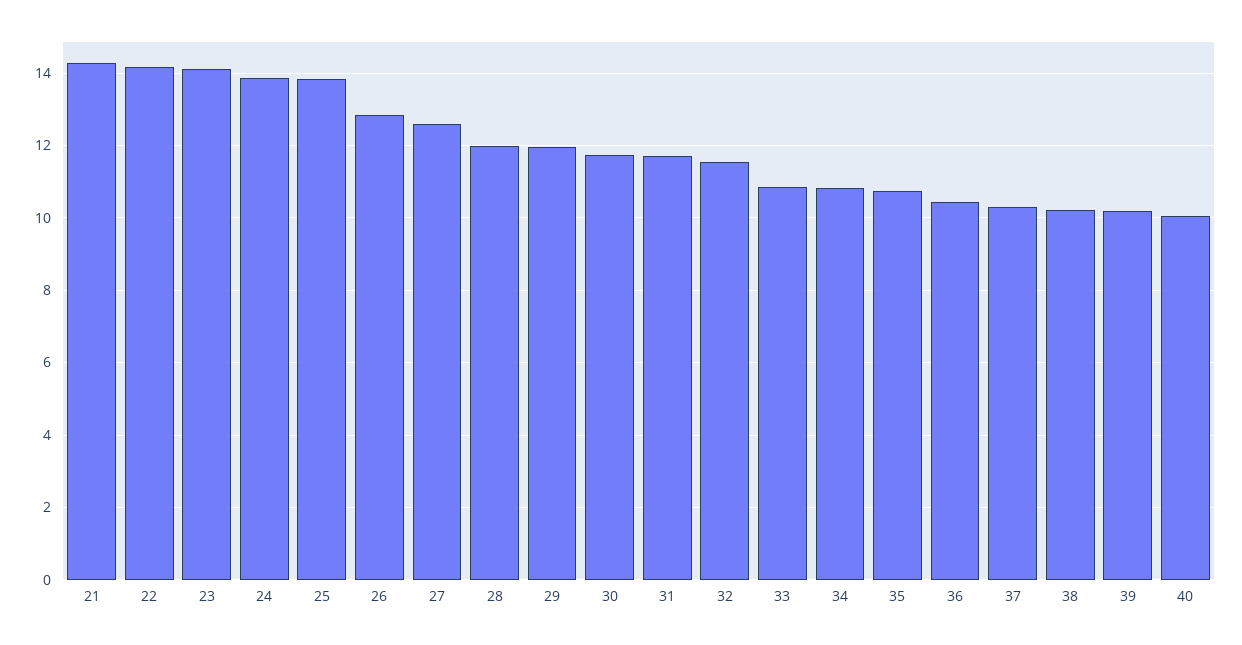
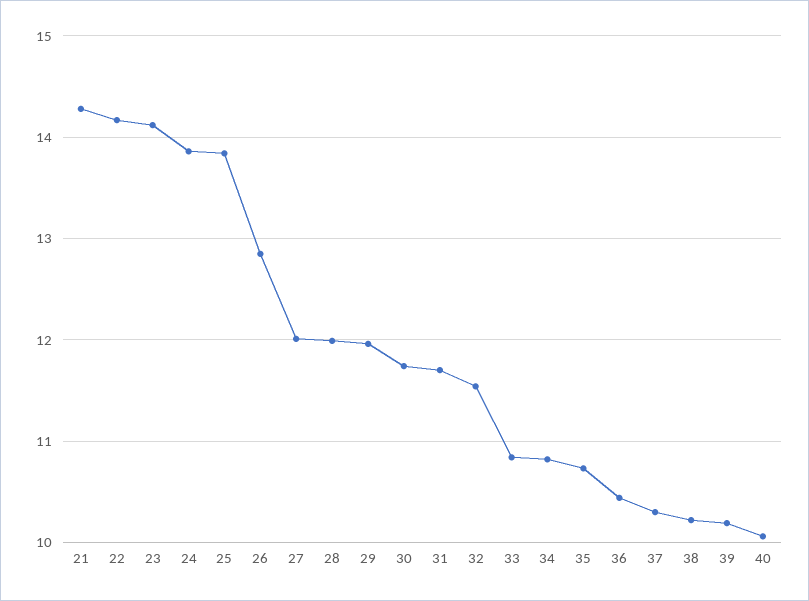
  {
    "21": 14.3,
    "22": 14.2,
    "23": 14.1,
    "24": 13.9,
    "25": 13.8,
    "26": 12.9,
-   "27": 12.6,
+   "27": 12,
    "28": 12,
    "29": 12,
    "30": 11.7,
    "31": 11.7,
    "32": 11.5,
    "33": 10.8,
    "34": 10.8,
    "35": 10.7,
    "36": 10.4,
    "37": 10.3,
    "38": 10.2,
    "39": 10.2,
    "40": 10.1
  }

